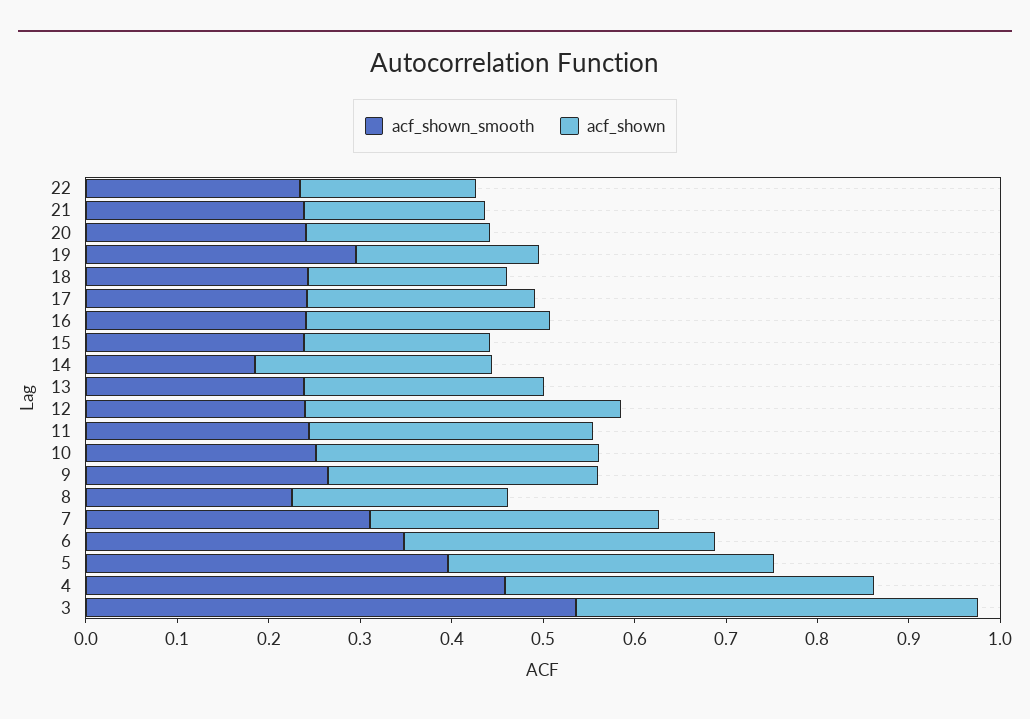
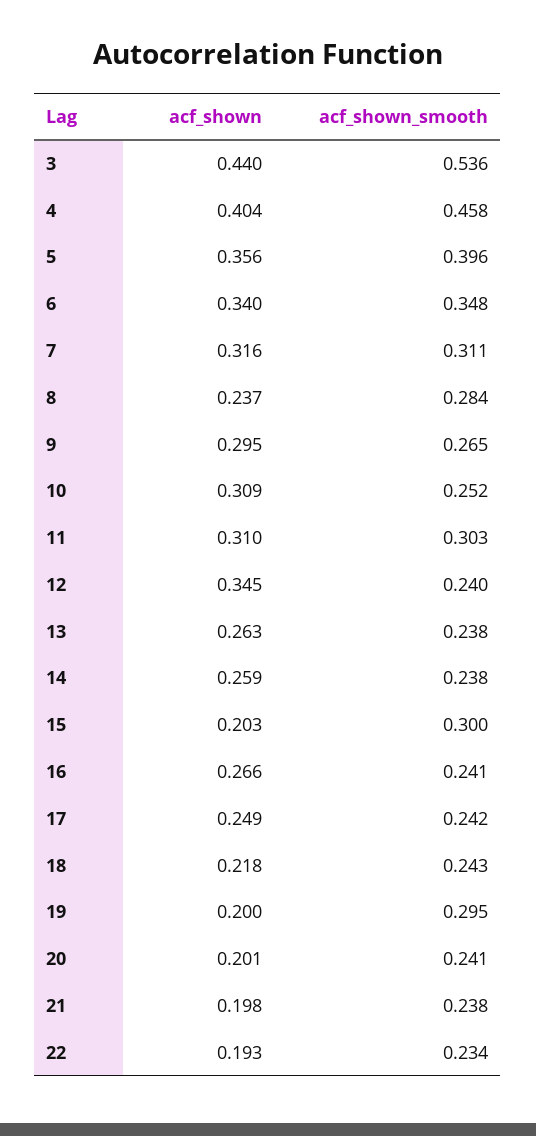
  {
    "acf_shown_smooth": {
      "22": 0.234,
      "21": 0.238,
      "20": 0.241,
      "19": 0.295,
      "18": 0.243,
      "17": 0.242,
      "16": 0.241,
-     "15": 0.24,
+     "15": 0.3,
-     "14": 0.18,
+     "14": 0.238,
      "13": 0.238,
      "12": 0.24,
-     "11": 0.24,
+     "11": 0.303,
      "10": 0.252,
      "9": 0.265,
-     "8": 0.22,
+     "8": 0.284,
      "7": 0.311,
      "6": 0.348,
      "5": 0.396,
      "4": 0.458,
      "3": 0.536
    },
    "acf_shown": {
      "22": 0.193,
      "21": 0.198,
      "20": 0.201,
      "19": 0.2,
      "18": 0.218,
      "17": 0.249,
      "16": 0.266,
      "15": 0.203,
      "14": 0.259,
      "13": 0.263,
      "12": 0.345,
      "11": 0.31,
      "10": 0.309,
      "9": 0.295,
      "8": 0.237,
      "7": 0.316,
      "6": 0.34,
      "5": 0.356,
      "4": 0.404,
      "3": 0.44
    }
  }

